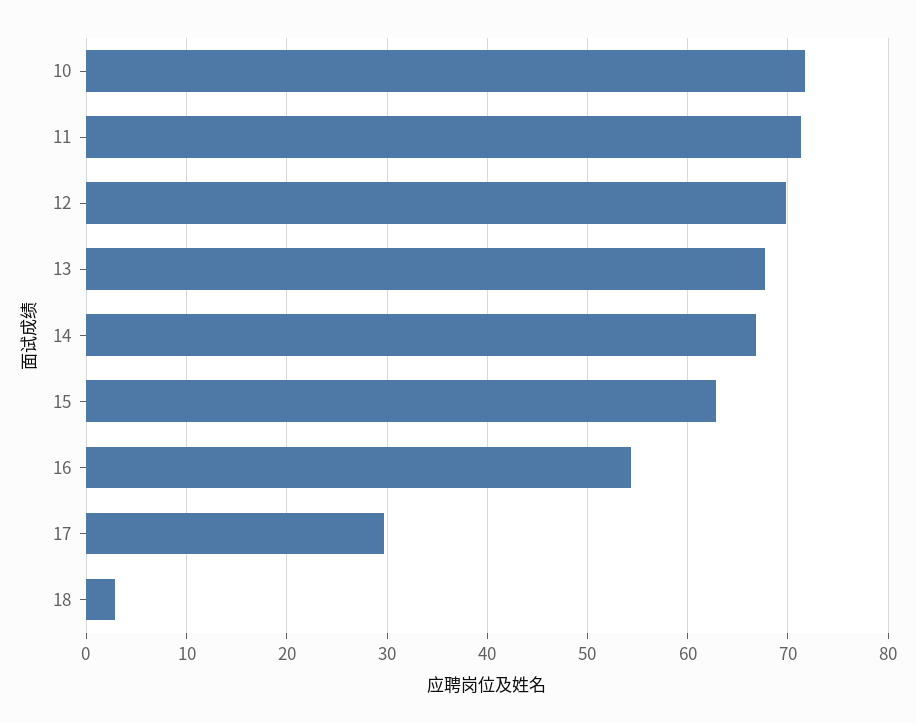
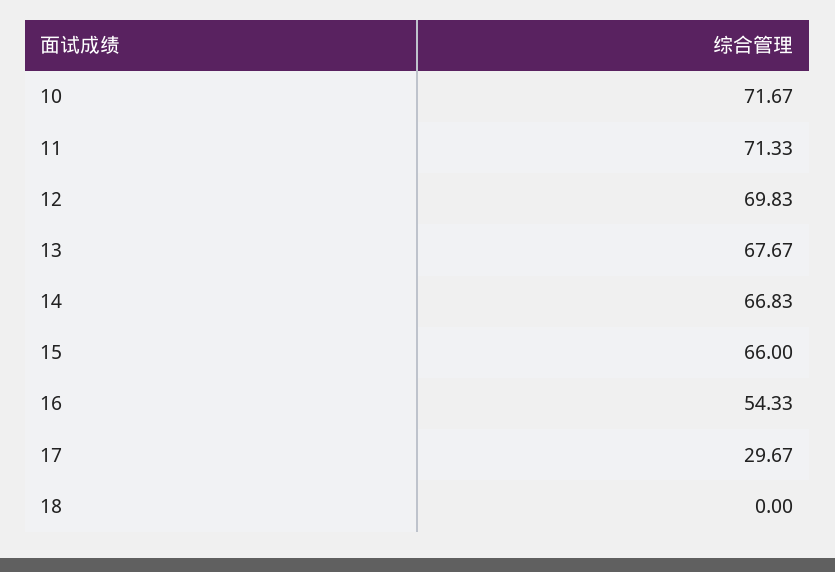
  {
    "10": 71.67,
    "11": 71.33,
    "12": 69.83,
    "13": 67.67,
    "14": 66.83,
-   "15": 63,
+   "15": 66,
    "16": 54.33,
    "17": 29.67,
-   "18": 3
+   "18": 0
  }

